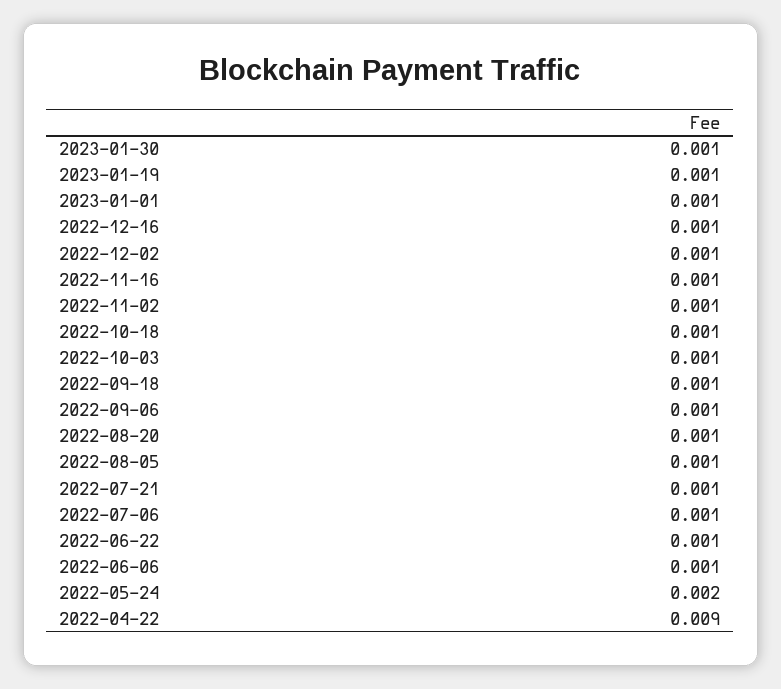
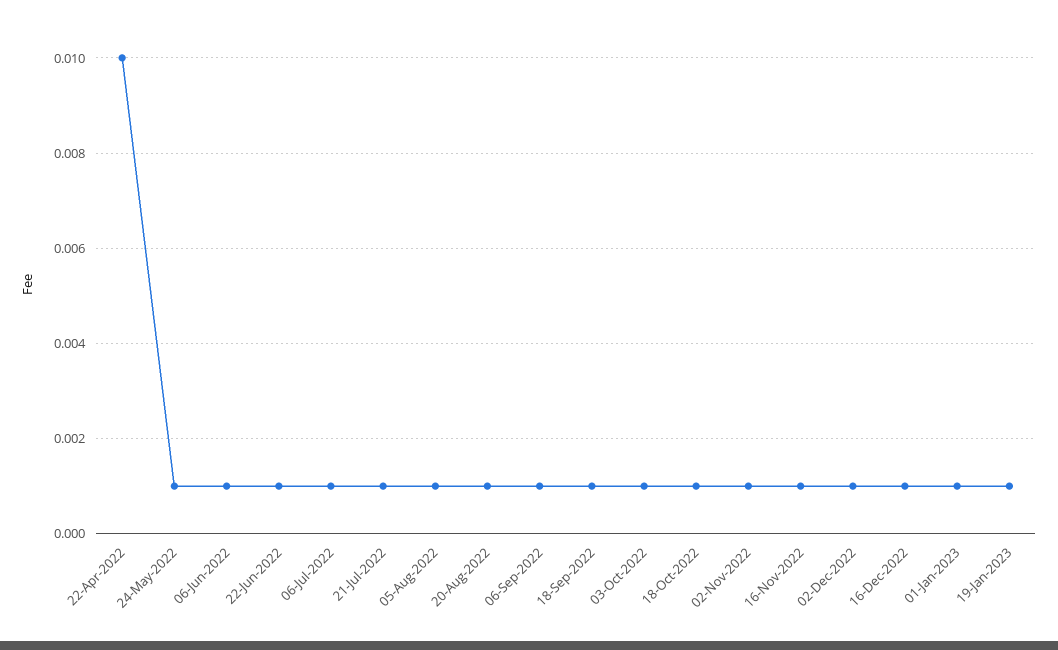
  {
-   "2023-01-30": 0.001,
    "2023-01-19": 0.001,
    "2023-01-01": 0.001,
    "2022-12-16": 0.001,
    "2022-12-02": 0.001,
    "2022-11-16": 0.001,
    "2022-11-02": 0.001,
    "2022-10-18": 0.001,
    "2022-10-03": 0.001,
    "2022-09-18": 0.001,
    "2022-09-06": 0.001,
    "2022-08-20": 0.001,
    "2022-08-05": 0.001,
    "2022-07-21": 0.001,
    "2022-07-06": 0.001,
    "2022-06-22": 0.001,
    "2022-06-06": 0.001,
-   "2022-05-24": 0.002,
+   "2022-05-24": 0.001,
-   "2022-04-22": 0.009
+   "2022-04-22": 0.01
  }

